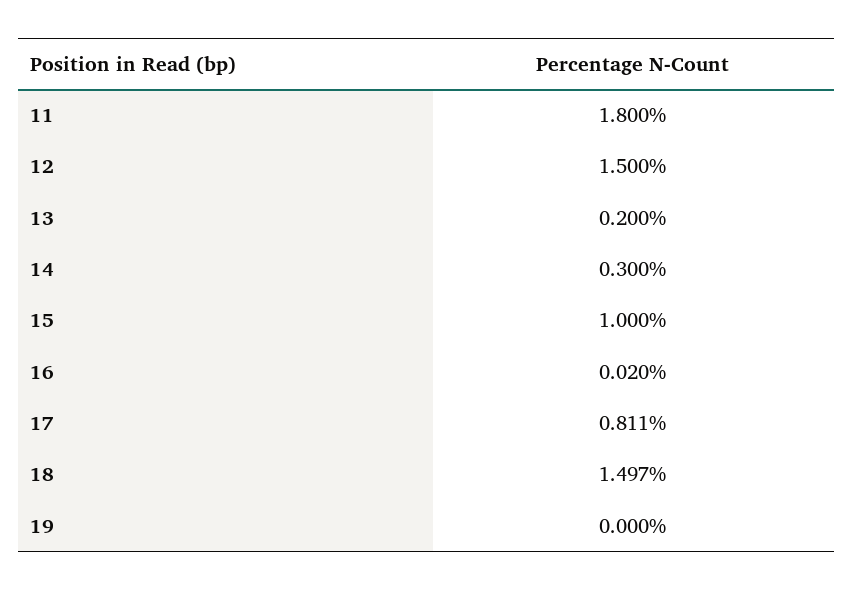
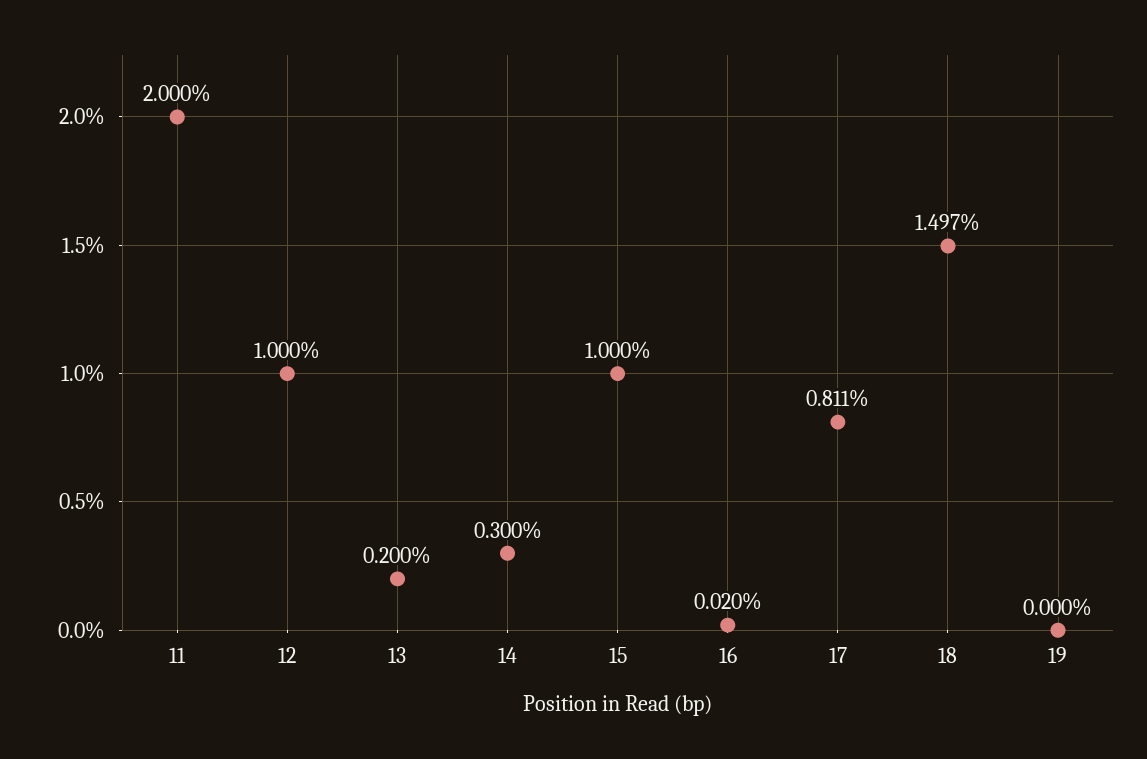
  {
-   "11": 1.8,
+   "11": 2,
-   "12": 1.5,
+   "12": 1,
    "13": 0.2,
    "14": 0.3,
    "15": 1,
    "16": 0.02,
    "17": 0.811,
    "18": 1.497,
    "19": 0
  }

